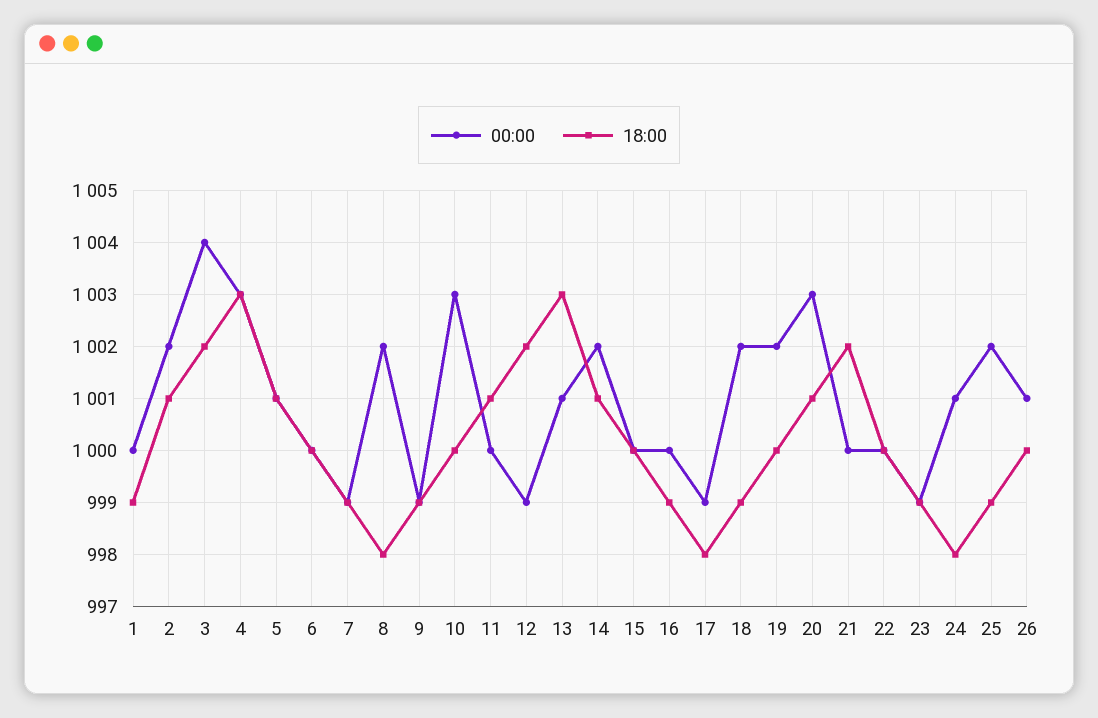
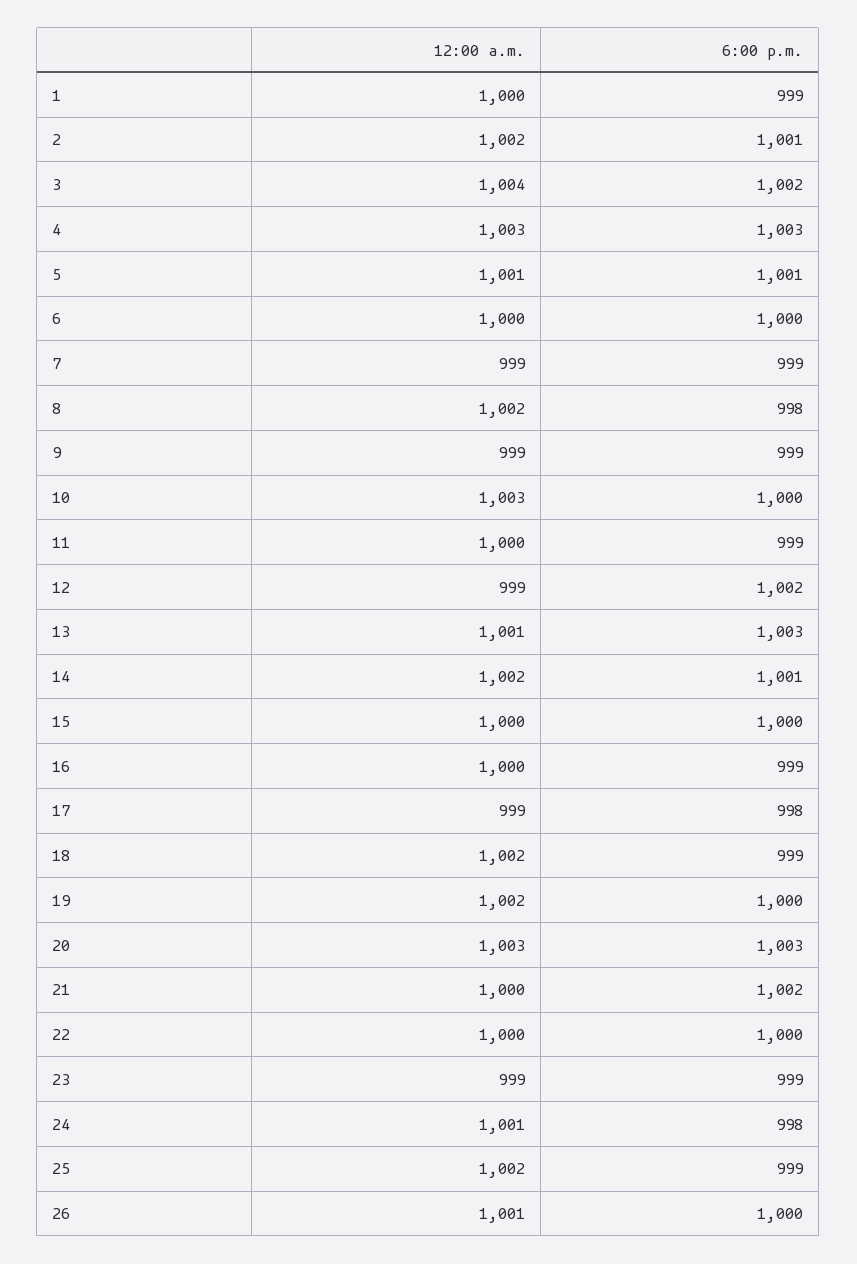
  {
    "00:00": {
      "1": 1000,
      "2": 1002,
      "3": 1004,
      "4": 1003,
      "5": 1001,
      "6": 1000,
      "7": 999,
      "8": 1002,
      "9": 999,
      "10": 1003,
      "11": 1000,
      "12": 999,
      "13": 1001,
      "14": 1002,
      "15": 1000,
      "16": 1000,
      "17": 999,
      "18": 1002,
      "19": 1002,
      "20": 1003,
      "21": 1000,
      "22": 1000,
      "23": 999,
      "24": 1001,
      "25": 1002,
      "26": 1001
    },
    "18:00": {
      "1": 999,
      "2": 1001,
      "3": 1002,
      "4": 1003,
      "5": 1001,
      "6": 1000,
      "7": 999,
      "8": 998,
      "9": 999,
      "10": 1000,
-     "11": 1001,
+     "11": 999,
      "12": 1002,
      "13": 1003,
      "14": 1001,
      "15": 1000,
      "16": 999,
      "17": 998,
      "18": 999,
      "19": 1000,
-     "20": 1001,
+     "20": 1003,
      "21": 1002,
      "22": 1000,
      "23": 999,
      "24": 998,
      "25": 999,
      "26": 1000
    }
  }

